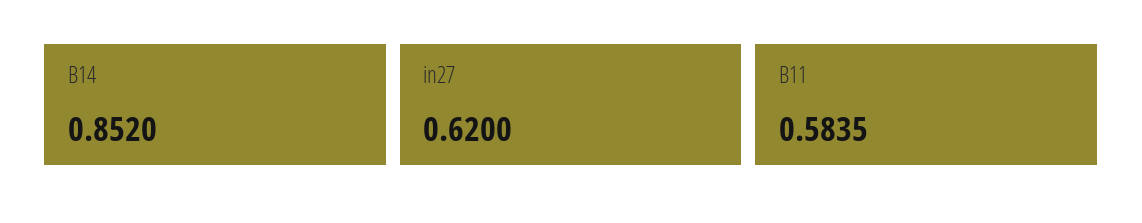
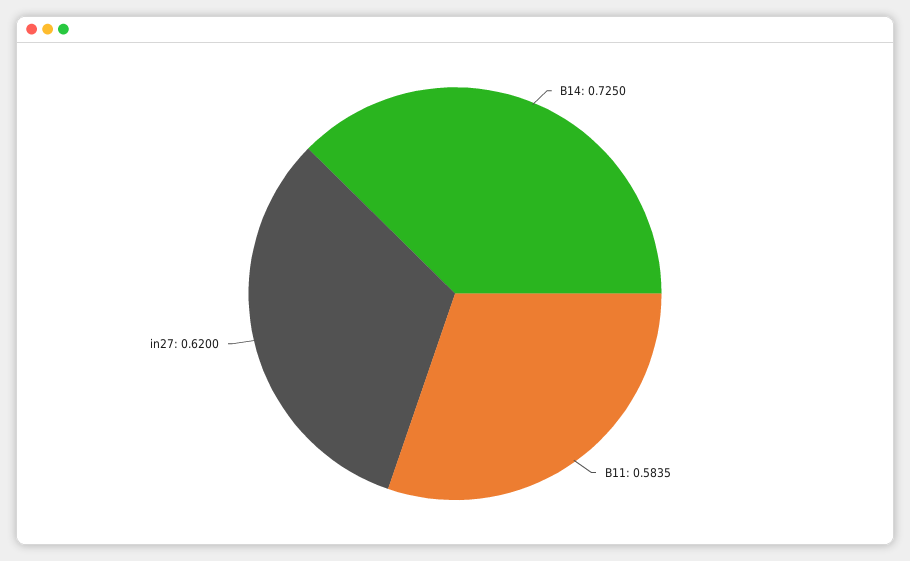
  {
-   "B14": 0.852,
+   "B14": 0.725,
    "in27": 0.62,
    "B11": 0.5835
  }

